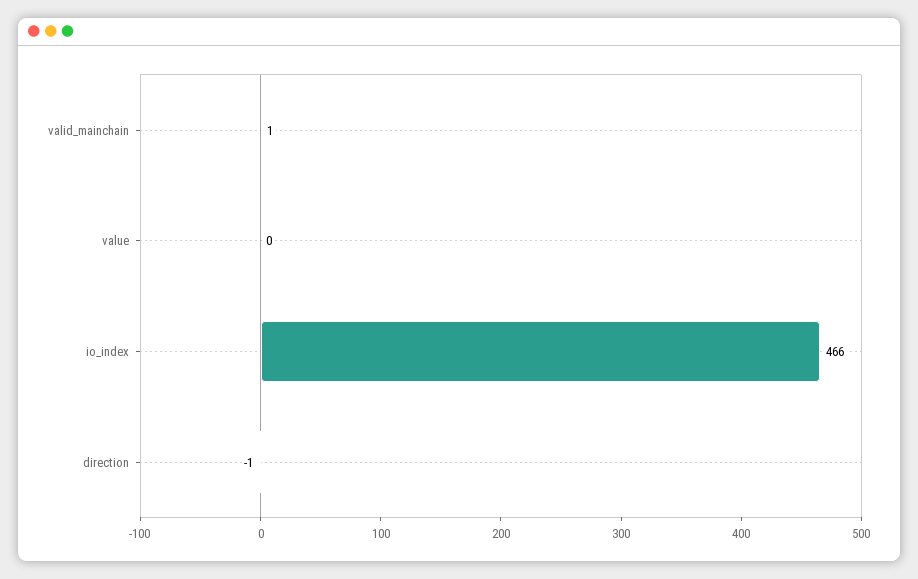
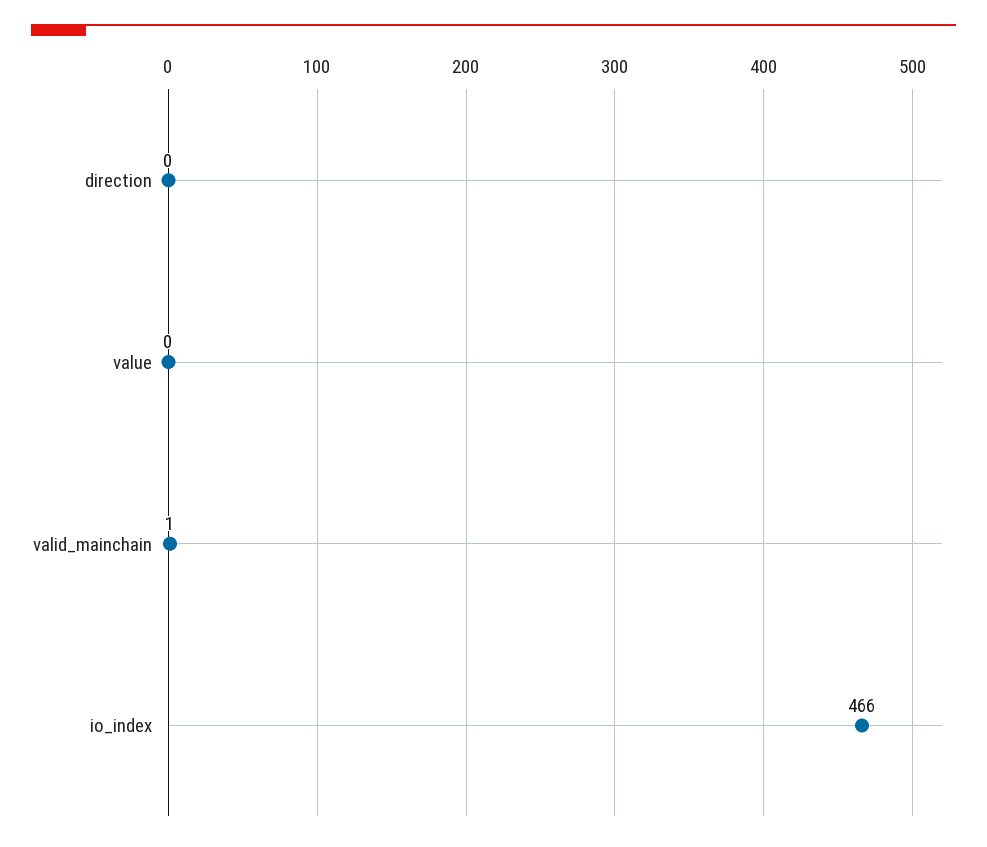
  {
    "valid_mainchain": 1,
    "value": 0,
    "io_index": 466,
-   "direction": -1
+   "direction": 0
  }

